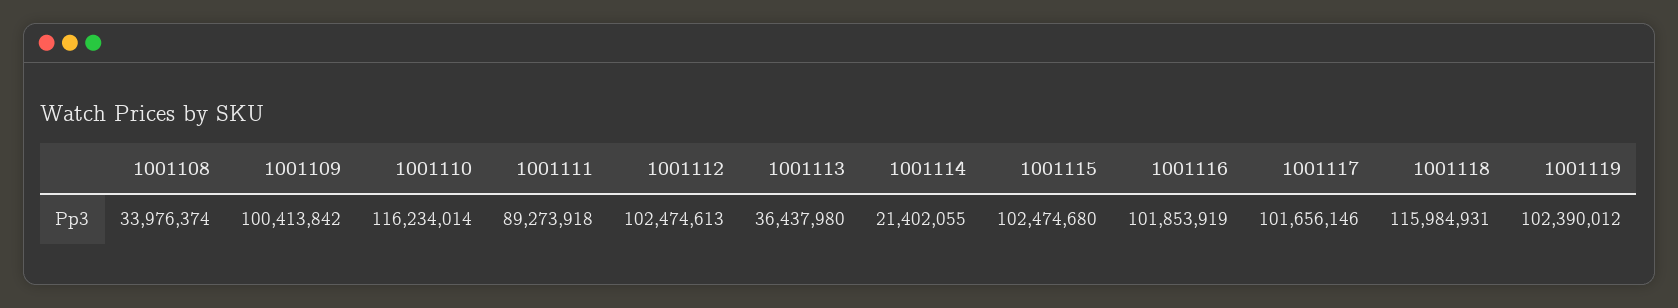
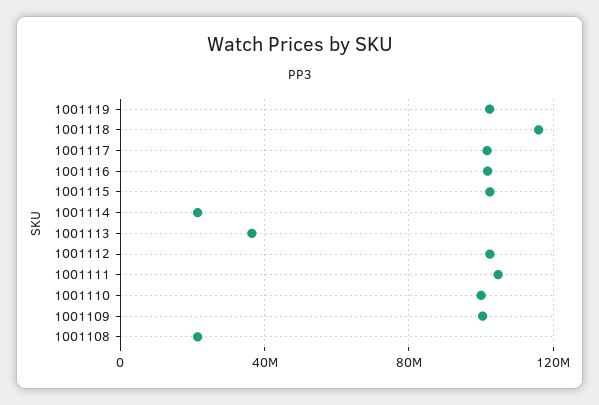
  {
-   "1001108": 33976374,
+   "1001108": 20000000,
    "1001109": 100413842,
-   "1001110": 116234014,
+   "1001110": 100000000,
-   "1001111": 89273918,
+   "1001111": 105000000,
    "1001112": 102474613,
    "1001113": 36437980,
    "1001114": 21402055,
    "1001115": 102474680,
    "1001116": 101853919,
    "1001117": 101656146,
    "1001118": 115984931,
    "1001119": 102390012
  }

